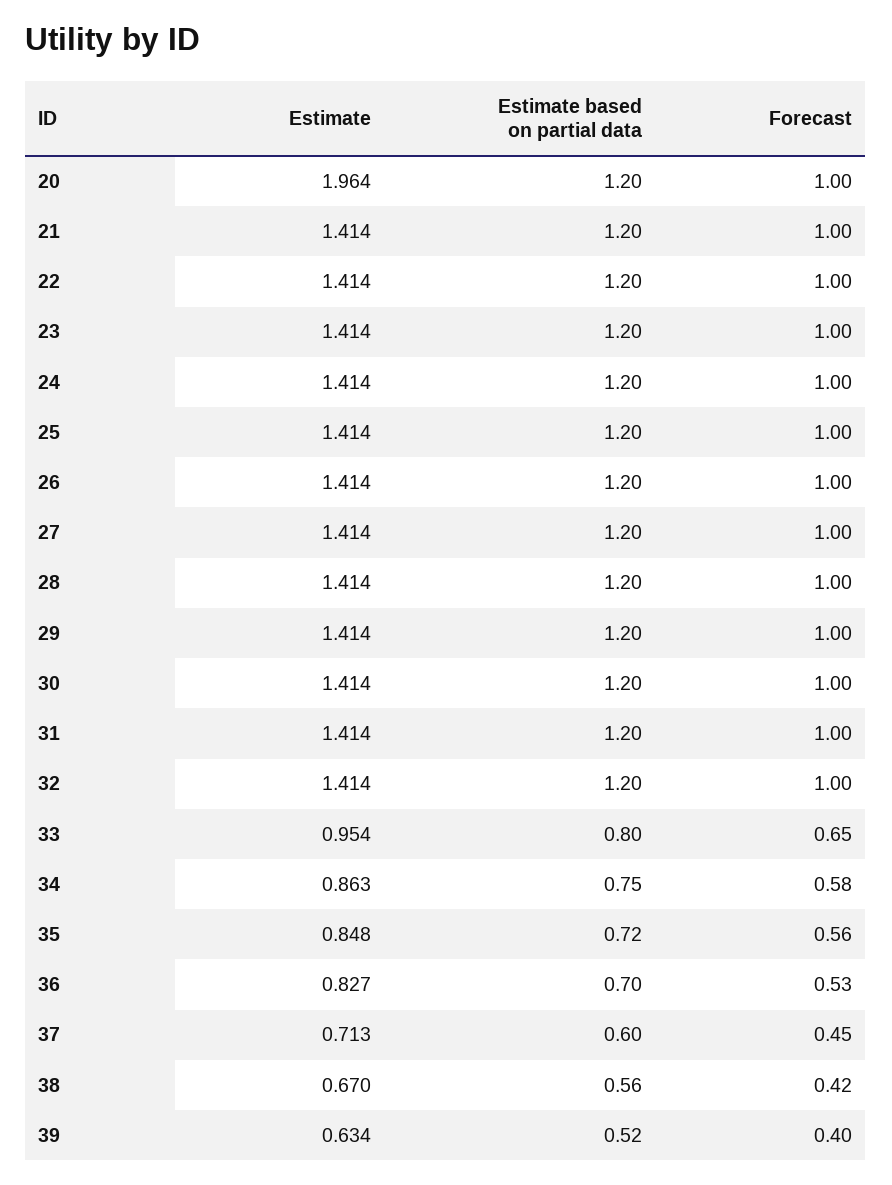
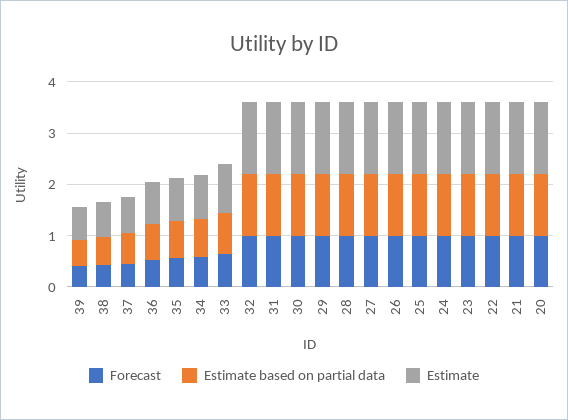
  {
    "Estimate": {
-     "20": 1.964,
+     "20": 1.4,
      "21": 1.414,
      "22": 1.414,
      "23": 1.414,
      "24": 1.414,
      "25": 1.414,
      "26": 1.414,
      "27": 1.414,
      "28": 1.414,
      "29": 1.414,
      "30": 1.414,
      "31": 1.414,
      "32": 1.414,
      "33": 0.954,
      "34": 0.863,
      "35": 0.848,
      "36": 0.827,
      "37": 0.713,
      "38": 0.67,
      "39": 0.634
    },
    "Estimate based on partial data": {
      "20": 1.2,
      "21": 1.2,
      "22": 1.2,
      "23": 1.2,
      "24": 1.2,
      "25": 1.2,
      "26": 1.2,
      "27": 1.2,
      "28": 1.2,
      "29": 1.2,
      "30": 1.2,
      "31": 1.2,
      "32": 1.2,
      "33": 0.8,
      "34": 0.75,
      "35": 0.72,
      "36": 0.7,
      "37": 0.6,
      "38": 0.56,
      "39": 0.52
    },
    "Forecast": {
      "20": 1,
      "21": 1,
      "22": 1,
      "23": 1,
      "24": 1,
      "25": 1,
      "26": 1,
      "27": 1,
      "28": 1,
      "29": 1,
      "30": 1,
      "31": 1,
      "32": 1,
      "33": 0.65,
      "34": 0.58,
      "35": 0.56,
      "36": 0.53,
      "37": 0.45,
      "38": 0.42,
      "39": 0.4
    }
  }

